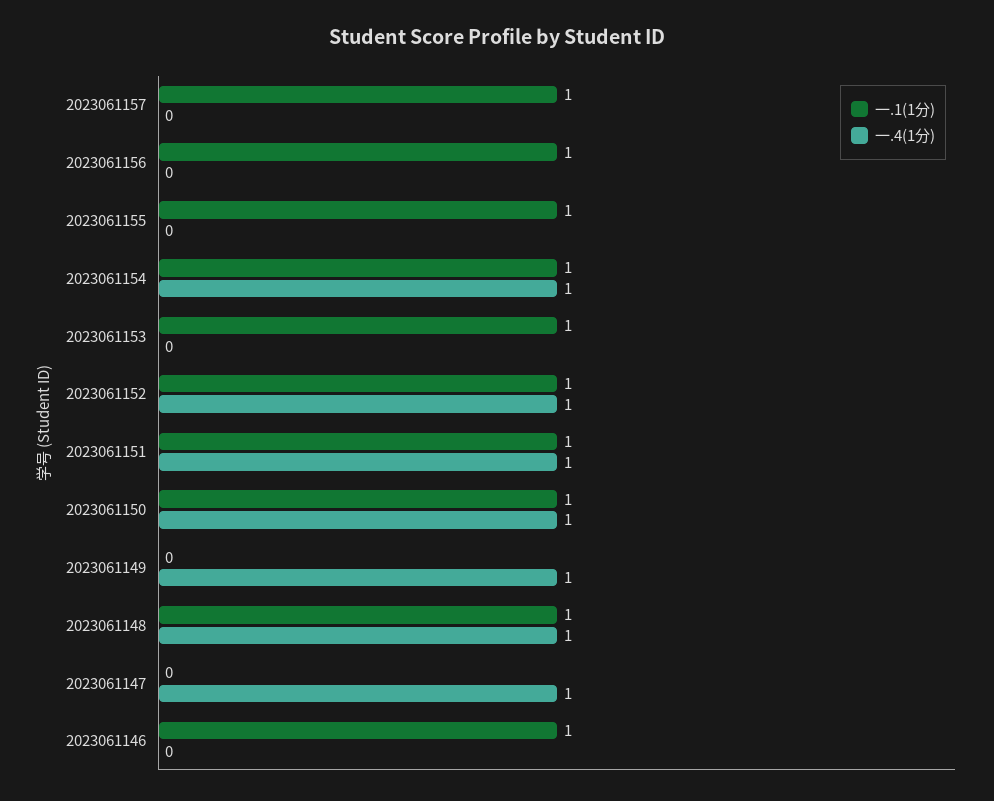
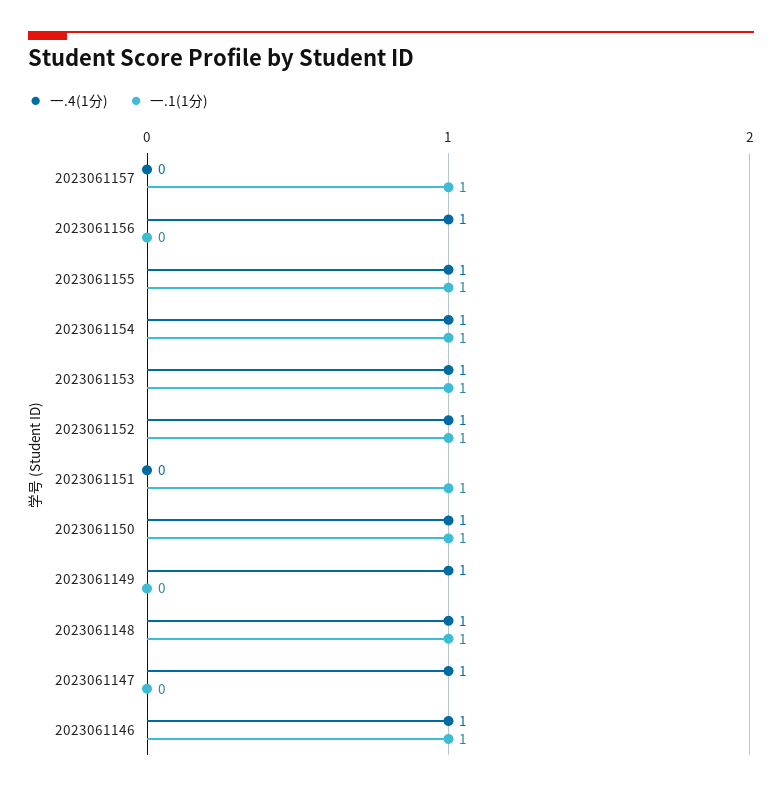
  {
    "一.1(1分)": {
      "2023061157": 1,
-     "2023061156": 1,
+     "2023061156": 0,
      "2023061155": 1,
      "2023061154": 1,
      "2023061153": 1,
      "2023061152": 1,
      "2023061151": 1,
      "2023061150": 1,
      "2023061149": 0,
      "2023061148": 1,
      "2023061147": 0,
      "2023061146": 1
    },
    "一.4(1分)": {
      "2023061157": 0,
-     "2023061156": 0,
+     "2023061156": 1,
-     "2023061155": 0,
+     "2023061155": 1,
      "2023061154": 1,
-     "2023061153": 0,
+     "2023061153": 1,
      "2023061152": 1,
-     "2023061151": 1,
+     "2023061151": 0,
      "2023061150": 1,
      "2023061149": 1,
      "2023061148": 1,
      "2023061147": 1,
-     "2023061146": 0
+     "2023061146": 1
    }
  }

